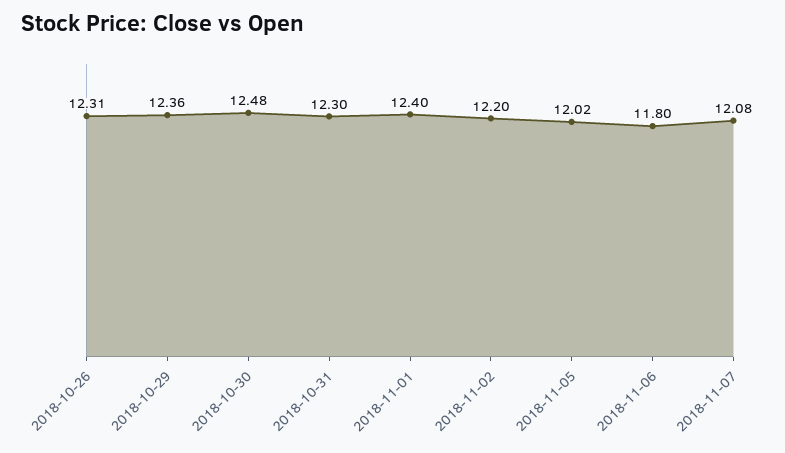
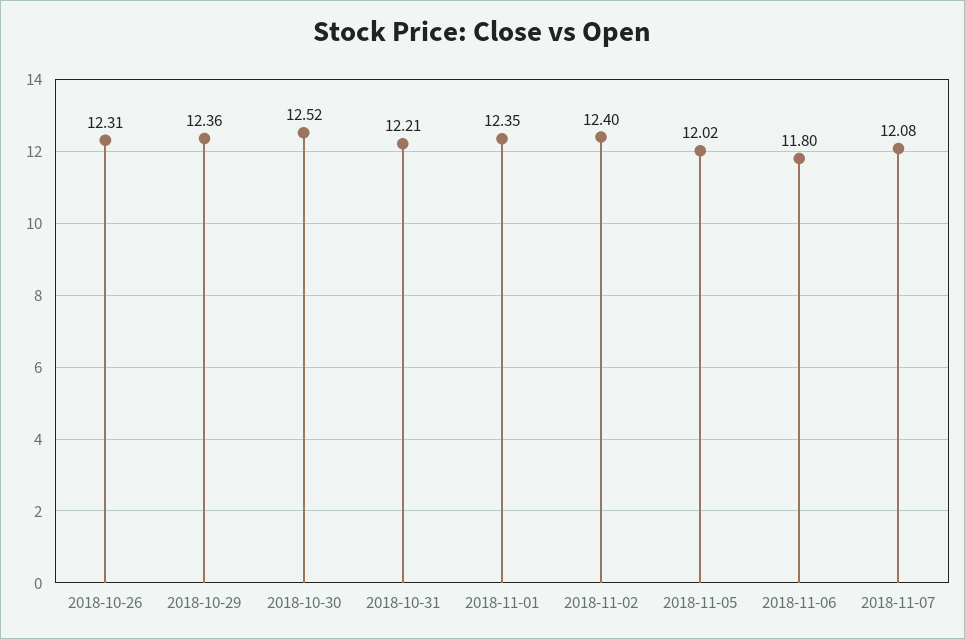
  {
    "2018-10-26": 12.31,
    "2018-10-29": 12.36,
-   "2018-10-30": 12.48,
+   "2018-10-30": 12.52,
-   "2018-10-31": 12.3,
+   "2018-10-31": 12.21,
-   "2018-11-01": 12.4,
+   "2018-11-01": 12.35,
-   "2018-11-02": 12.2,
+   "2018-11-02": 12.4,
    "2018-11-05": 12.02,
    "2018-11-06": 11.8,
    "2018-11-07": 12.08
  }

